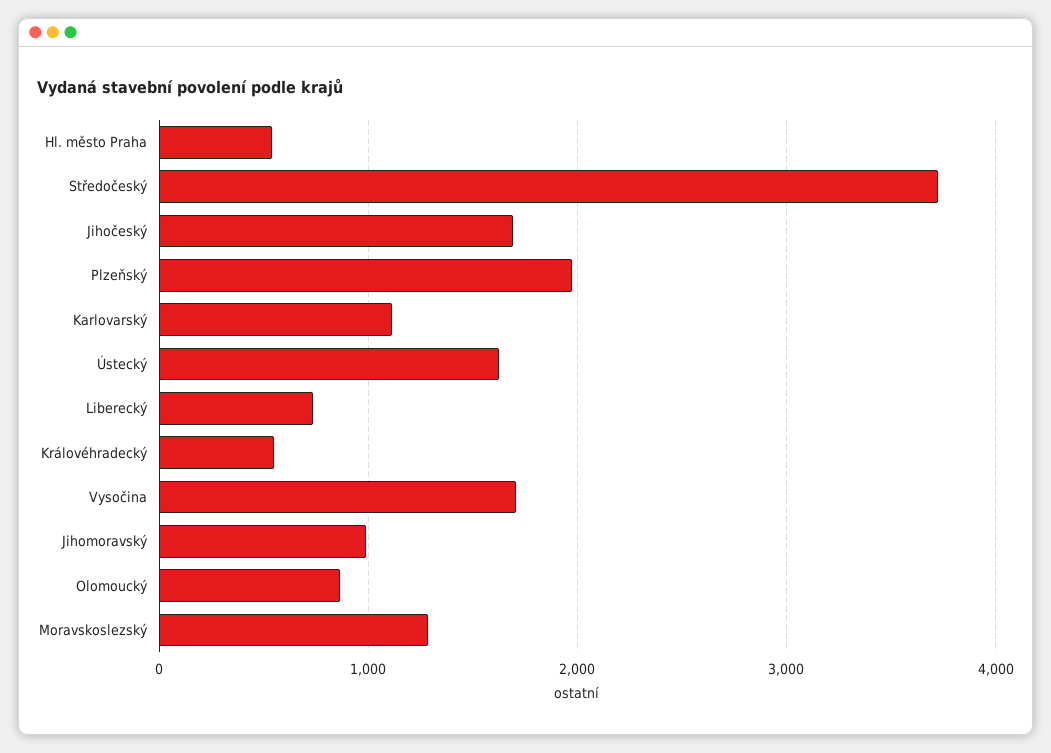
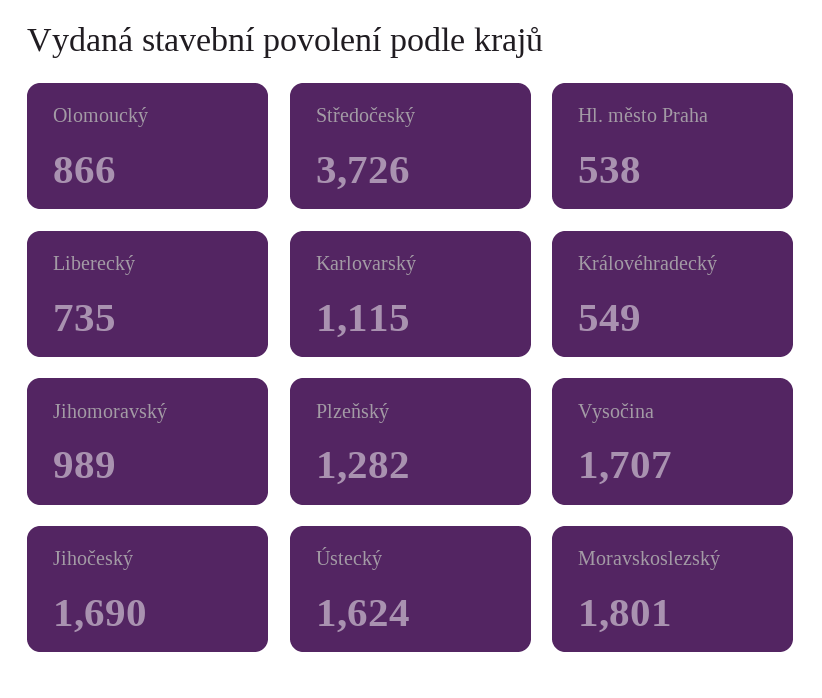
  {
    "Hl. město Praha": 538,
    "Středočeský": 3726,
    "Jihočeský": 1690,
-   "Plzeňský": 2000,
+   "Plzeňský": 1282,
    "Karlovarský": 1115,
    "Ústecký": 1624,
    "Liberecký": 735,
    "Královéhradecký": 549,
    "Vysočina": 1707,
    "Jihomoravský": 989,
    "Olomoucký": 866,
-   "Moravskoslezský": 1300
+   "Moravskoslezský": 1801
  }

